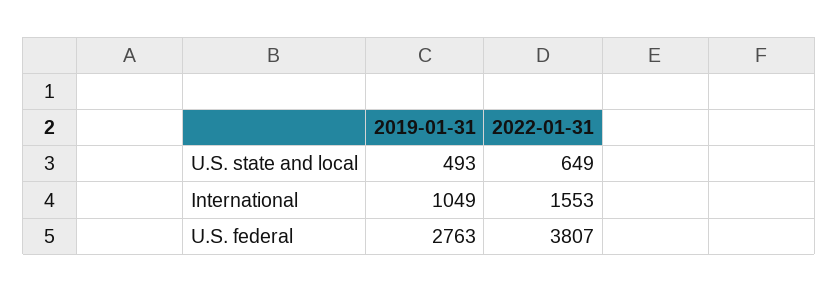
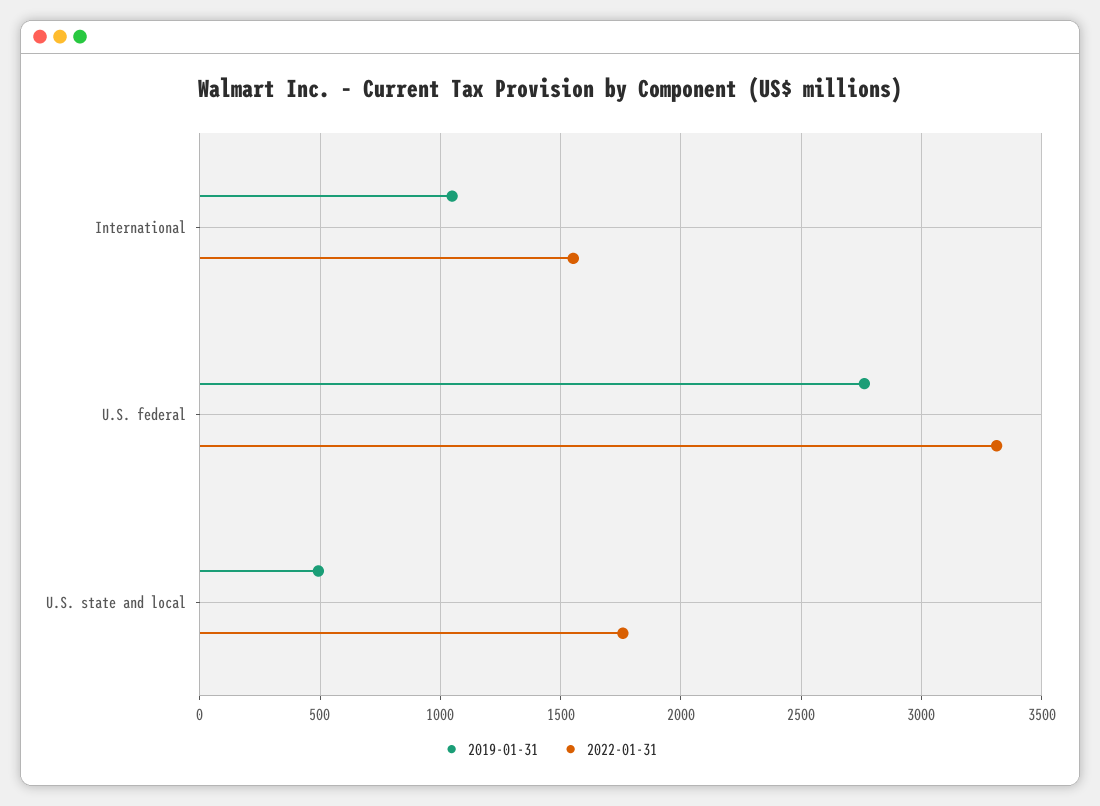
  {
    "2019-01-31": {
      "U.S. state and local": 493,
      "International": 1049,
      "U.S. federal": 2763
    },
    "2022-01-31": {
-     "U.S. state and local": 649,
+     "U.S. state and local": 1750,
      "International": 1553,
-     "U.S. federal": 3807
+     "U.S. federal": 3300
    }
  }

